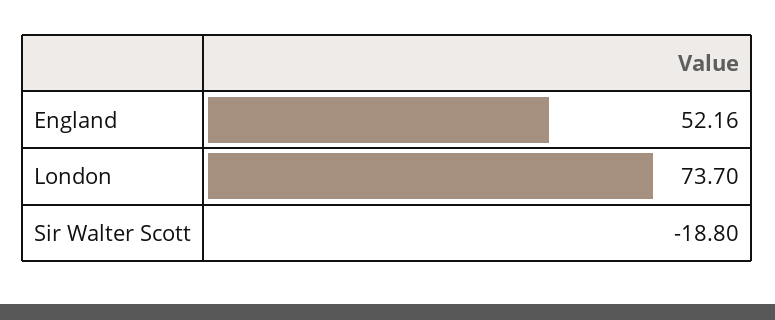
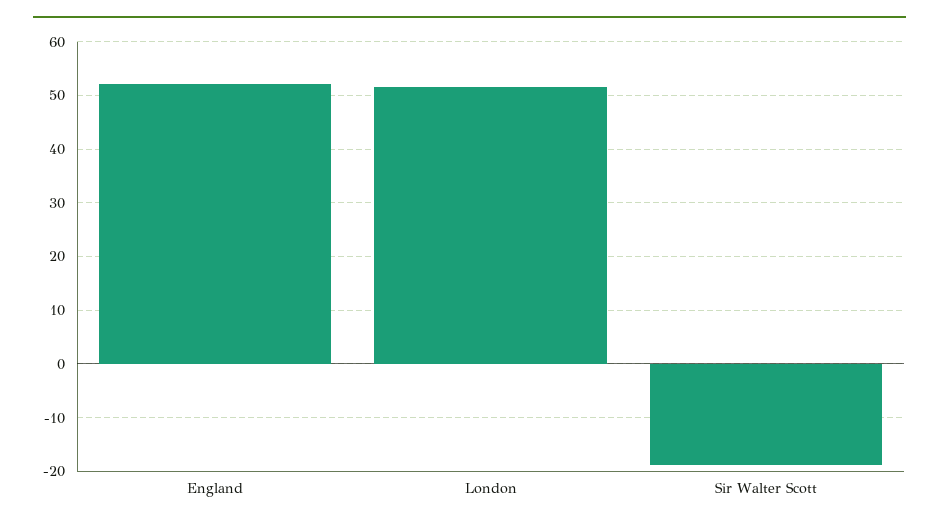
  {
    "England": 52.16,
-   "London": 73.7,
+   "London": 52,
    "Sir Walter Scott": -18.8
  }

